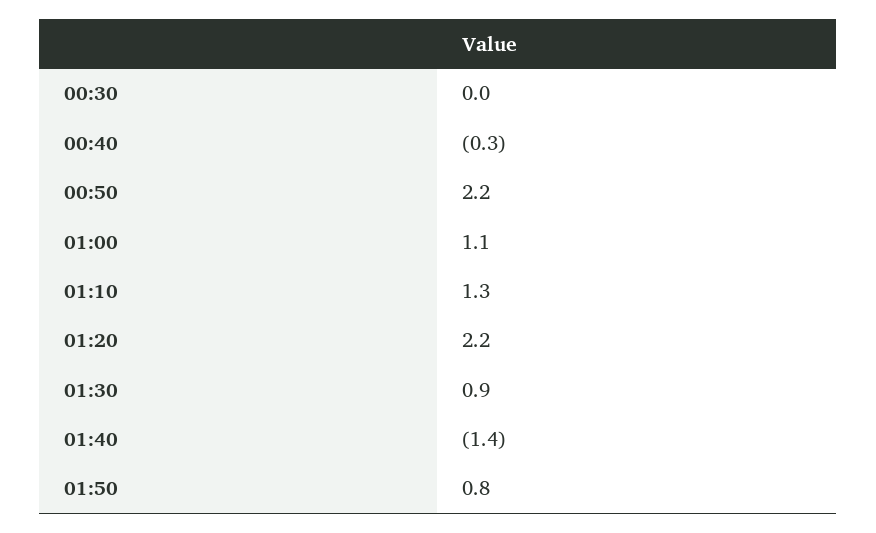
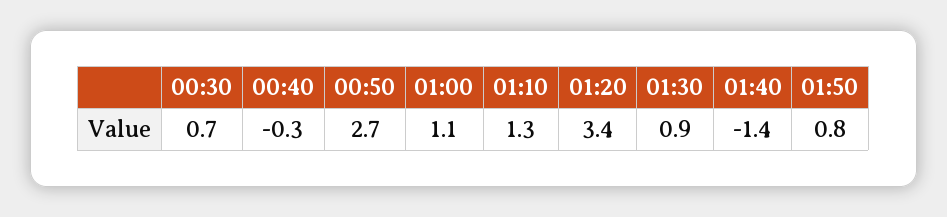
  {
-   "00:30": 0,
+   "00:30": 0.7,
    "00:40": -0.3,
-   "00:50": 2.2,
+   "00:50": 2.7,
    "01:00": 1.1,
    "01:10": 1.3,
-   "01:20": 2.2,
+   "01:20": 3.4,
    "01:30": 0.9,
    "01:40": -1.4,
    "01:50": 0.8
  }

